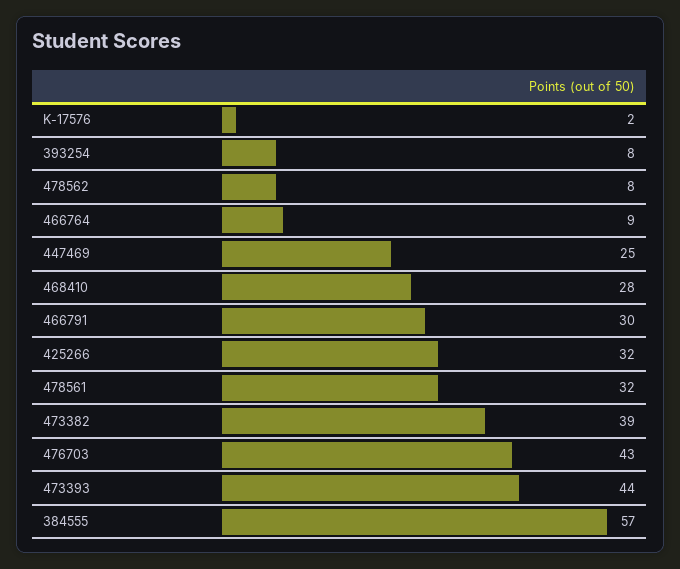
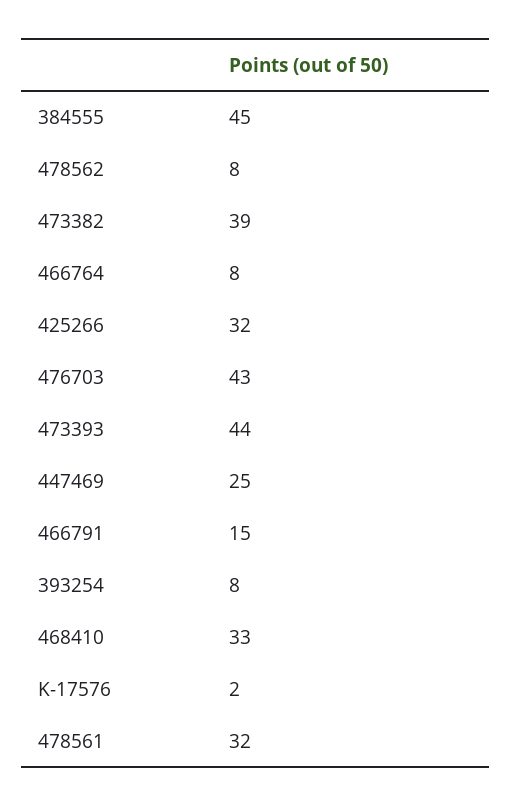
  {
    "K-17576": 2,
    "393254": 8,
    "478562": 8,
-   "466764": 9,
+   "466764": 8,
    "447469": 25,
-   "468410": 28,
+   "468410": 33,
-   "466791": 30,
+   "466791": 15,
    "425266": 32,
    "478561": 32,
    "473382": 39,
    "476703": 43,
    "473393": 44,
-   "384555": 57
+   "384555": 45
  }

